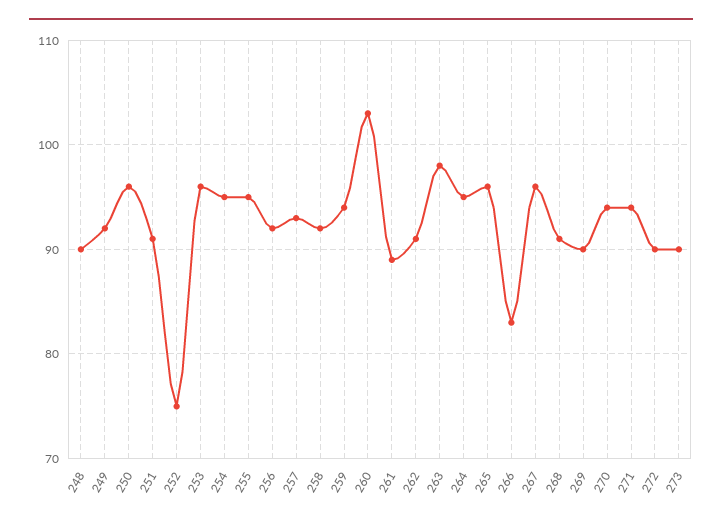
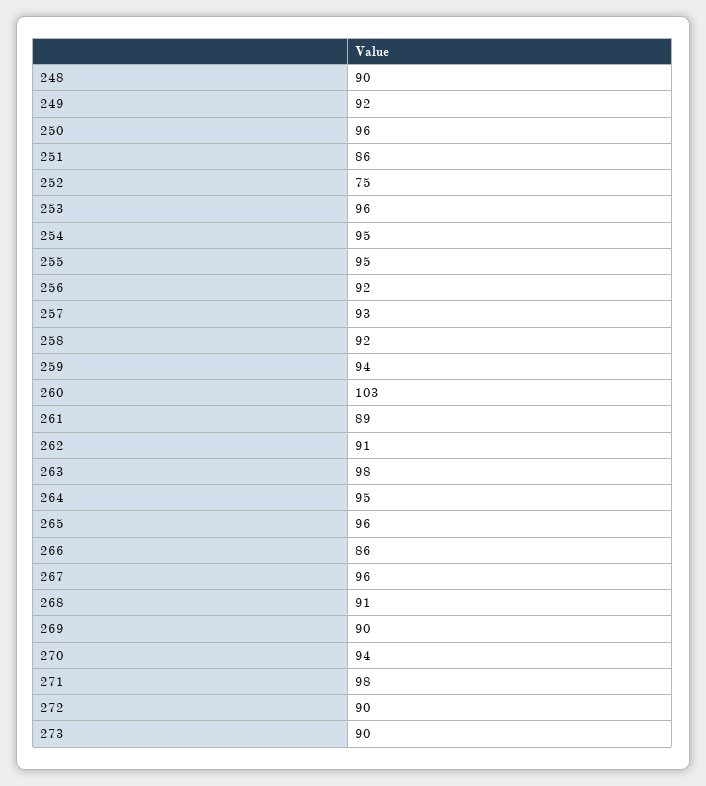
  {
    "248": 90,
    "249": 92,
    "250": 96,
-   "251": 91,
+   "251": 86,
    "252": 75,
    "253": 96,
    "254": 95,
    "255": 95,
    "256": 92,
    "257": 93,
    "258": 92,
    "259": 94,
    "260": 103,
    "261": 89,
    "262": 91,
    "263": 98,
    "264": 95,
    "265": 96,
-   "266": 83,
+   "266": 86,
    "267": 96,
    "268": 91,
    "269": 90,
    "270": 94,
-   "271": 94,
+   "271": 98,
    "272": 90,
    "273": 90
  }

